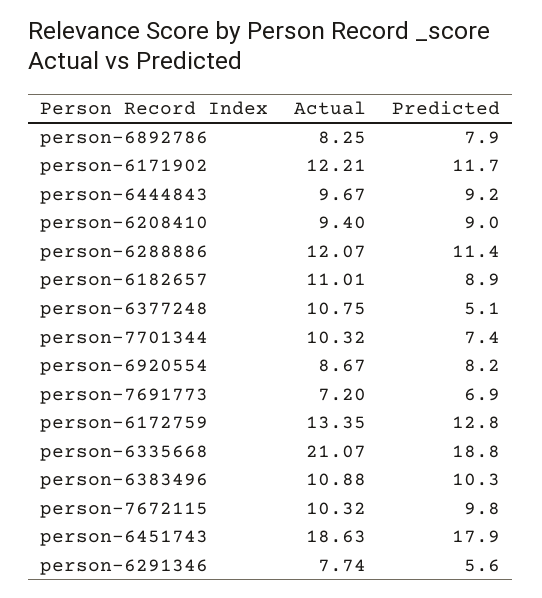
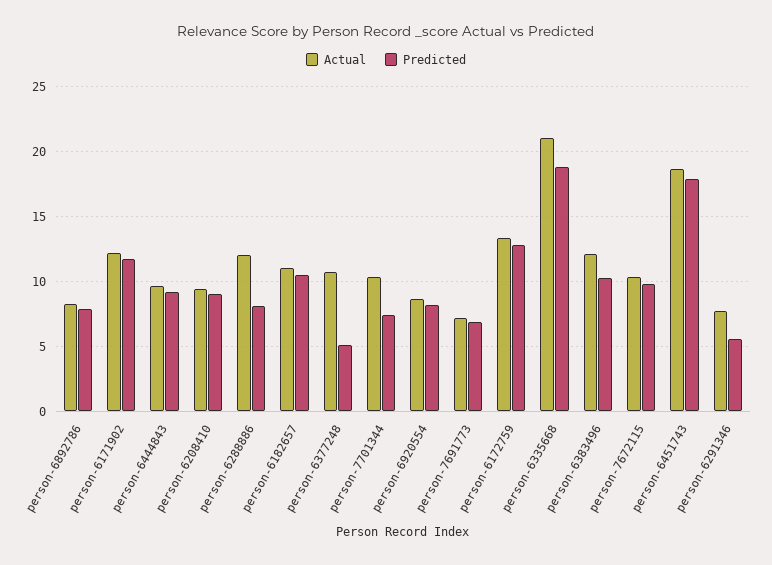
  {
    "Actual": {
      "person-6892786": 8.25,
      "person-6171902": 12.21,
      "person-6444843": 9.67,
      "person-6208410": 9.4,
      "person-6288886": 12.07,
      "person-6182657": 11.01,
      "person-6377248": 10.75,
      "person-7701344": 10.32,
      "person-6920554": 8.67,
      "person-7691773": 7.2,
      "person-6172759": 13.35,
      "person-6335668": 21.07,
-     "person-6383496": 10.88,
+     "person-6383496": 12,
      "person-7672115": 10.32,
      "person-6451743": 18.63,
      "person-6291346": 7.74
    },
    "Predicted": {
      "person-6892786": 7.9,
      "person-6171902": 11.7,
      "person-6444843": 9.2,
      "person-6208410": 9,
-     "person-6288886": 11.4,
+     "person-6288886": 8,
-     "person-6182657": 8.9,
+     "person-6182657": 10.5,
      "person-6377248": 5.1,
      "person-7701344": 7.4,
      "person-6920554": 8.2,
      "person-7691773": 6.9,
      "person-6172759": 12.8,
      "person-6335668": 18.8,
      "person-6383496": 10.3,
      "person-7672115": 9.8,
      "person-6451743": 17.9,
      "person-6291346": 5.6
    }
  }

